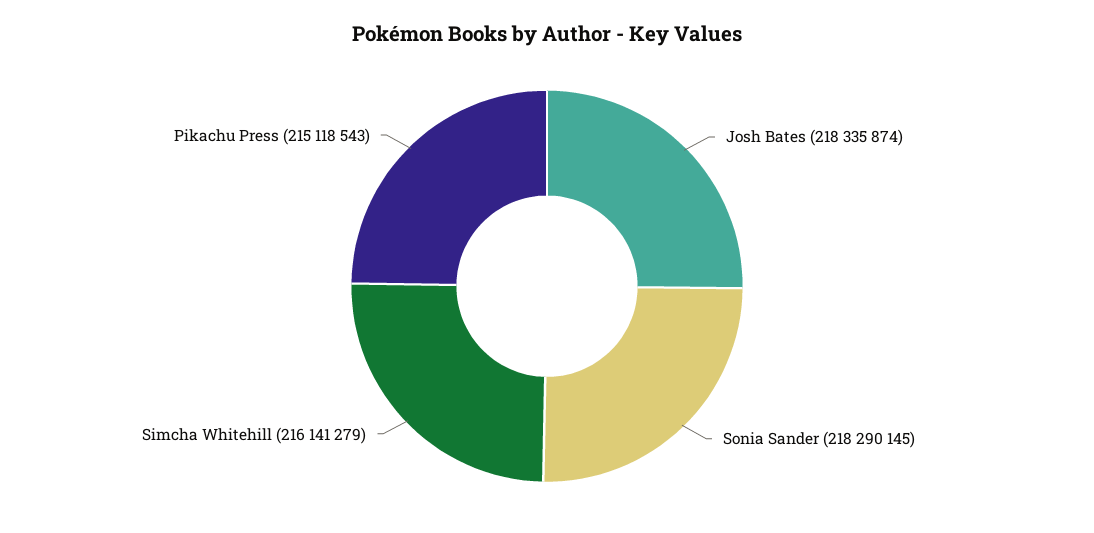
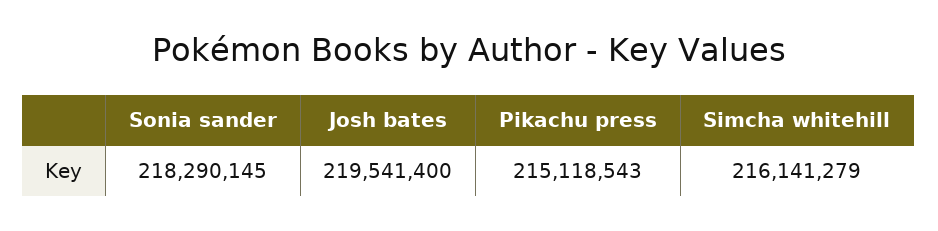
  {
-   "Josh Bates": 218335874,
+   "Josh Bates": 219541400,
    "Sonia Sander": 218290145,
    "Simcha Whitehill": 216141279,
    "Pikachu Press": 215118543
  }

